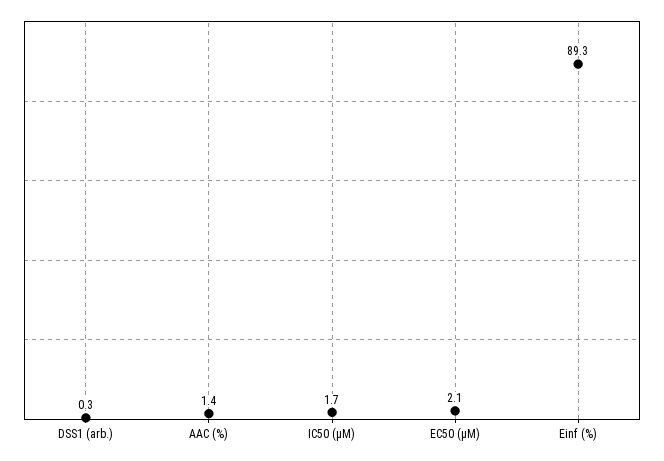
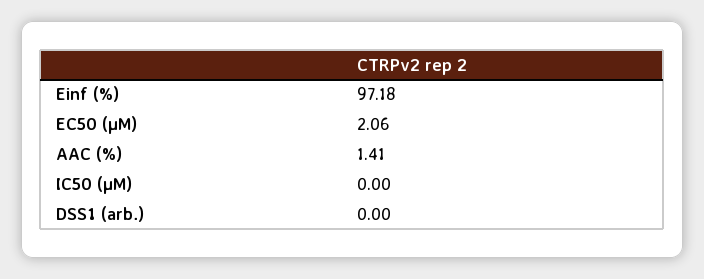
  {
-   "DSS1 (arb.)": 0.3,
+   "DSS1 (arb.)": 0,
    "AAC (%)": 1.41,
-   "IC50 (µM)": 1.7,
+   "IC50 (µM)": 0,
    "EC50 (µM)": 2.06,
-   "Einf (%)": 89.3
+   "Einf (%)": 97.18
  }

